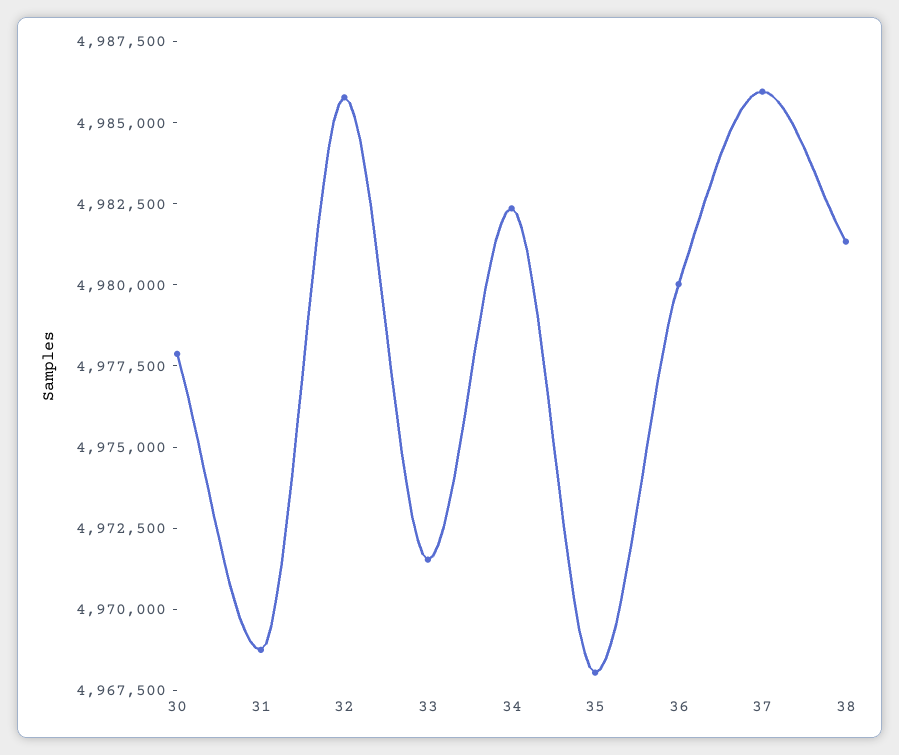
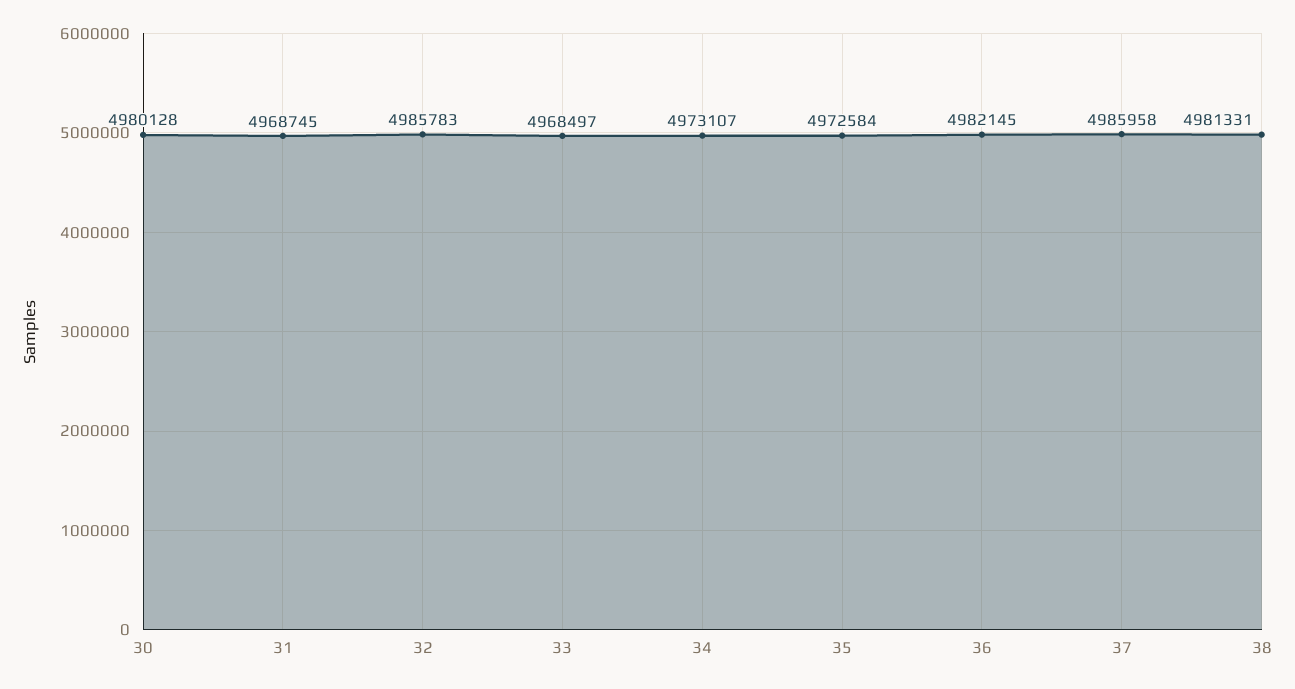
  {
-   "30": 4978000,
+   "30": 4980128,
    "31": 4968745,
    "32": 4985783,
-   "33": 4971500,
+   "33": 4968497,
-   "34": 4982500,
+   "34": 4973107,
-   "35": 4968000,
+   "35": 4972584,
-   "36": 4980000,
+   "36": 4982145,
    "37": 4985958,
    "38": 4981331
  }

